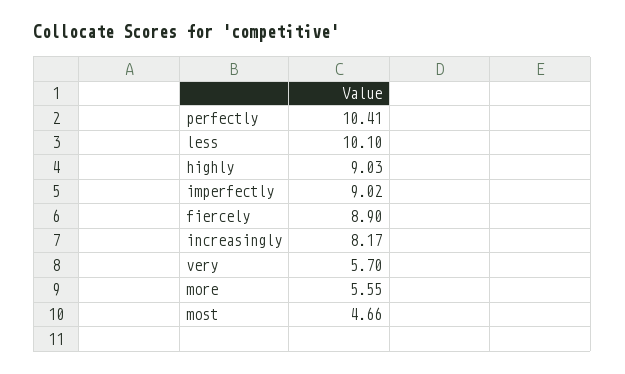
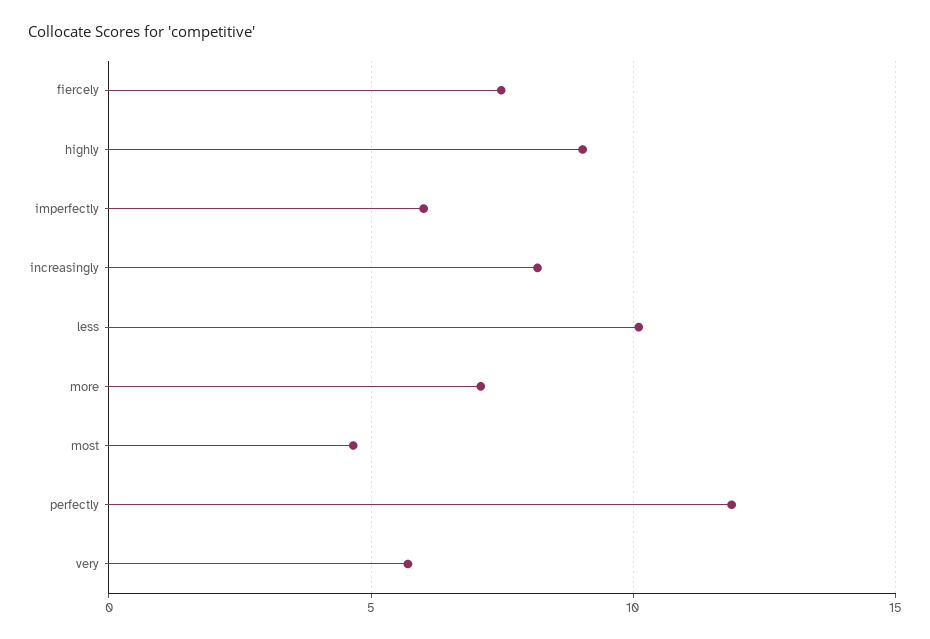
  {
-   "perfectly": 10.41,
+   "perfectly": 12,
    "less": 10.1,
    "highly": 9.03,
-   "imperfectly": 9.02,
+   "imperfectly": 6,
-   "fiercely": 8.9,
+   "fiercely": 7.5,
    "increasingly": 8.17,
    "very": 5.7,
-   "more": 5.55,
+   "more": 7,
    "most": 4.66
  }

